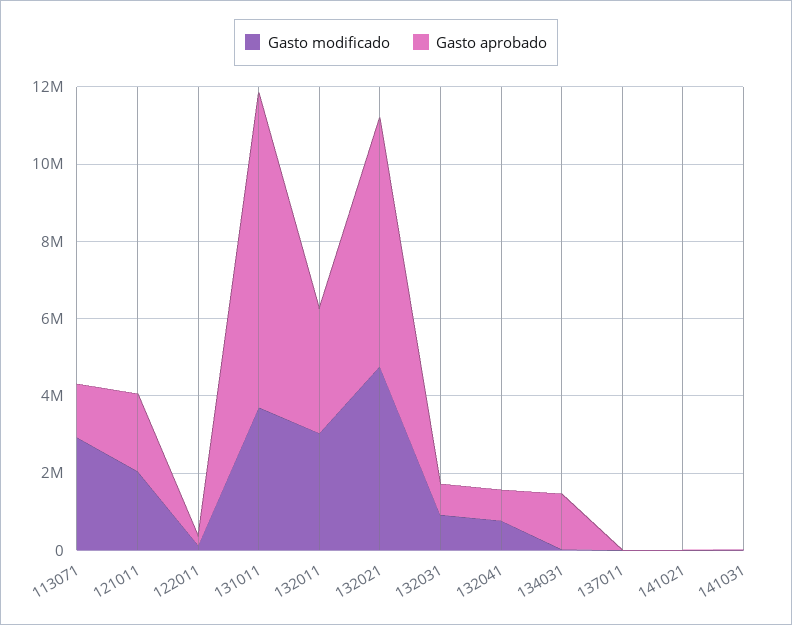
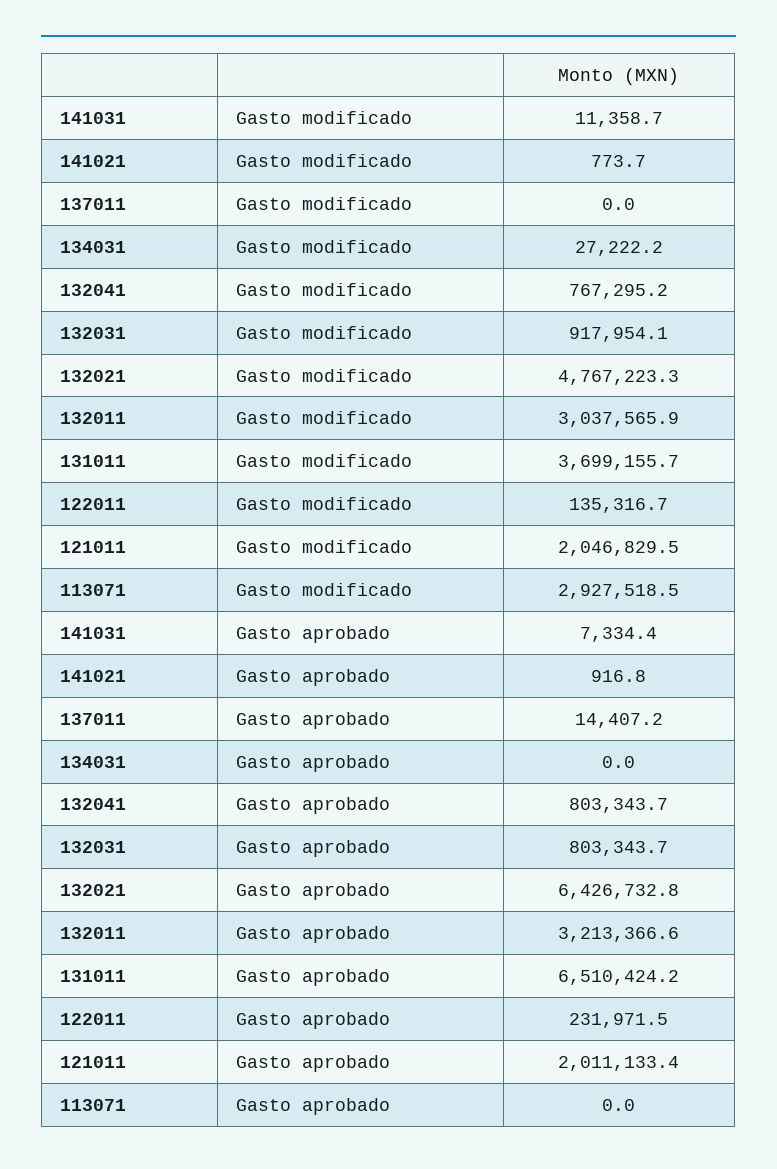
  {
    "Gasto modificado": {
      "113071": 2927518.5,
      "121011": 2046829.5,
      "122011": 135316.7,
      "131011": 3699155.7,
      "132011": 3037565.9,
      "132021": 4767223.3,
      "132031": 917954.1,
      "132041": 767295.2,
      "134031": 27222.2,
      "137011": 0,
      "141021": 773.7,
      "141031": 11358.7
    },
    "Gasto aprobado": {
-     "113071": 1500000,
+     "113071": 0,
      "121011": 2011133.4,
      "122011": 231971.5,
-     "131011": 8000000,
+     "131011": 6510424.2,
      "132011": 3213366.6,
      "132021": 6426732.8,
      "132031": 803343.7,
      "132041": 803343.7,
-     "134031": 1500000,
+     "134031": 0,
      "137011": 14407.2,
      "141021": 916.8,
      "141031": 7334.4
    }
  }

